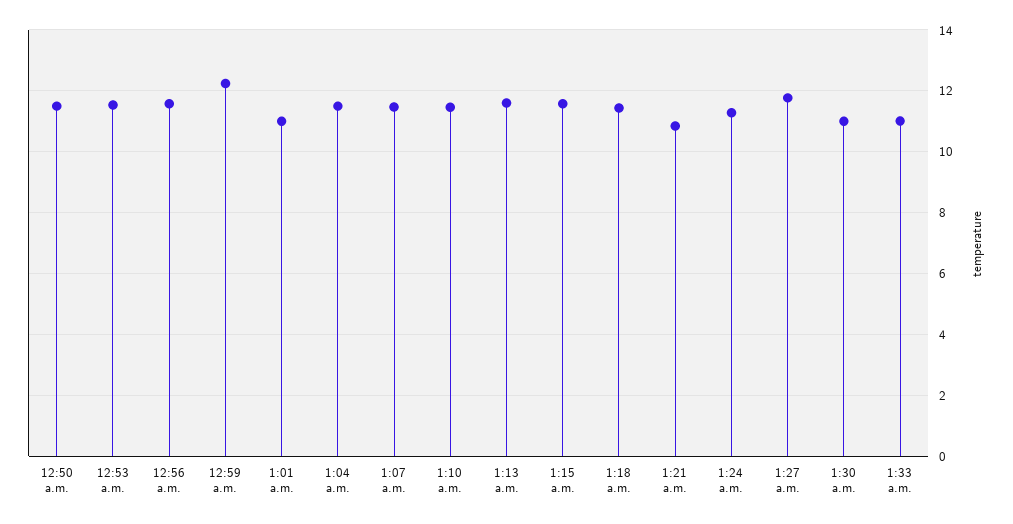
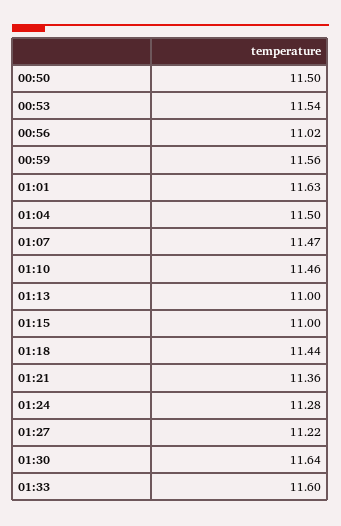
  {
    "12:50 a.m.": 11.5,
    "12:53 a.m.": 11.54,
-   "12:56 a.m.": 11.6,
+   "12:56 a.m.": 11.02,
-   "12:59 a.m.": 12.2,
+   "12:59 a.m.": 11.56,
-   "1:01 a.m.": 11,
+   "1:01 a.m.": 11.63,
    "1:04 a.m.": 11.5,
    "1:07 a.m.": 11.47,
    "1:10 a.m.": 11.46,
-   "1:13 a.m.": 11.6,
+   "1:13 a.m.": 11,
-   "1:15 a.m.": 11.6,
+   "1:15 a.m.": 11,
    "1:18 a.m.": 11.44,
-   "1:21 a.m.": 10.8,
+   "1:21 a.m.": 11.36,
    "1:24 a.m.": 11.28,
-   "1:27 a.m.": 11.8,
+   "1:27 a.m.": 11.22,
-   "1:30 a.m.": 11,
+   "1:30 a.m.": 11.64,
-   "1:33 a.m.": 11
+   "1:33 a.m.": 11.6
  }

